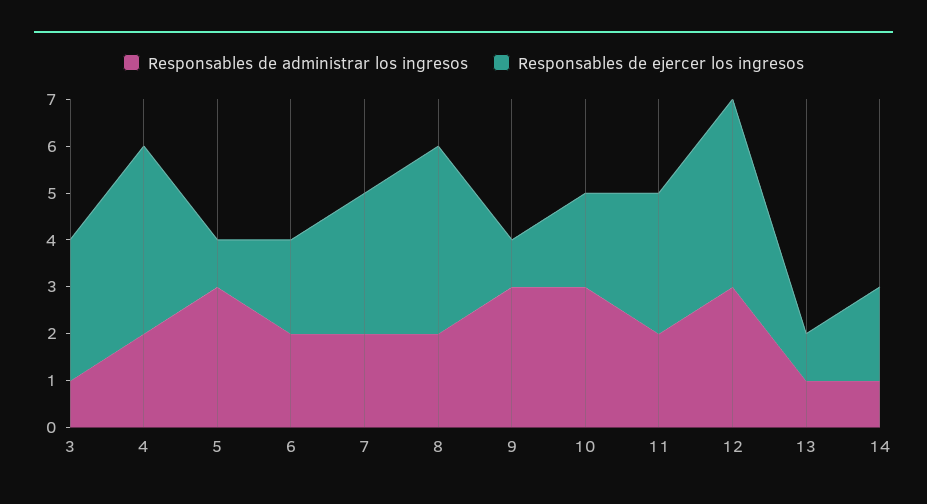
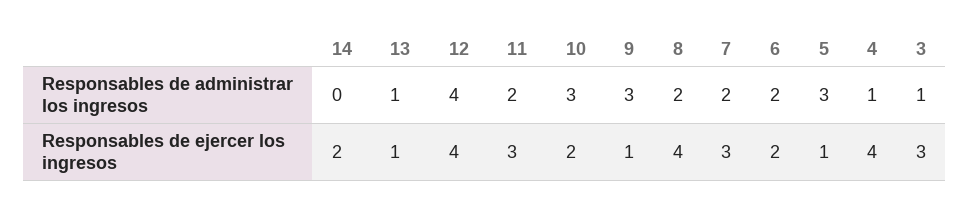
  {
    "Responsables de administrar los ingresos": {
      "3": 1,
-     "4": 2,
+     "4": 1,
      "5": 3,
      "6": 2,
      "7": 2,
      "8": 2,
      "9": 3,
      "10": 3,
      "11": 2,
-     "12": 3,
+     "12": 4,
      "13": 1,
-     "14": 1
+     "14": 0
    },
    "Responsables de ejercer los ingresos": {
      "3": 3,
      "4": 4,
      "5": 1,
      "6": 2,
      "7": 3,
      "8": 4,
      "9": 1,
      "10": 2,
      "11": 3,
      "12": 4,
      "13": 1,
      "14": 2
    }
  }

